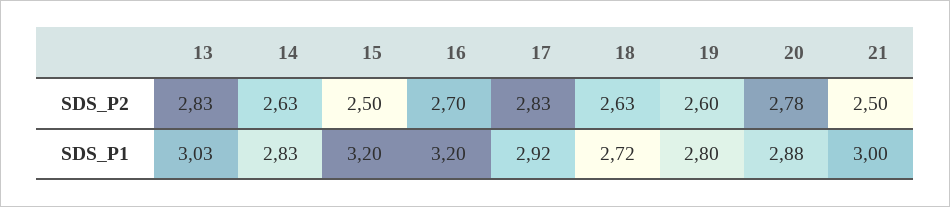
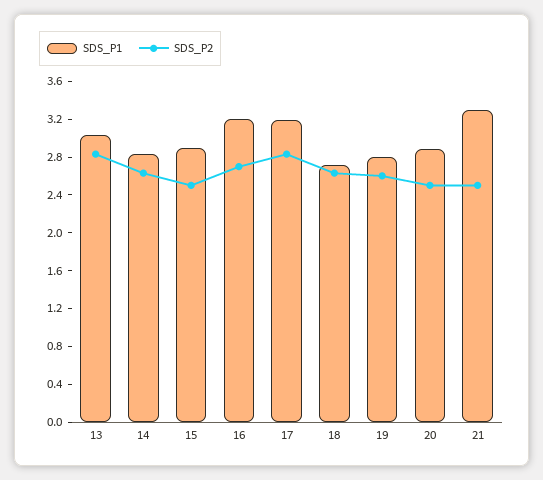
  {
    "SDS_P2": {
      "13": 2.83,
      "14": 2.63,
      "15": 2.5,
      "16": 2.7,
      "17": 2.83,
      "18": 2.63,
      "19": 2.6,
-     "20": 2.78,
+     "20": 2.5,
      "21": 2.5
    },
    "SDS_P1": {
      "13": 3.03,
      "14": 2.83,
-     "15": 3.2,
+     "15": 2.9,
      "16": 3.2,
-     "17": 2.92,
+     "17": 3.2,
      "18": 2.72,
      "19": 2.8,
      "20": 2.88,
-     "21": 3
+     "21": 3.3
    }
  }

